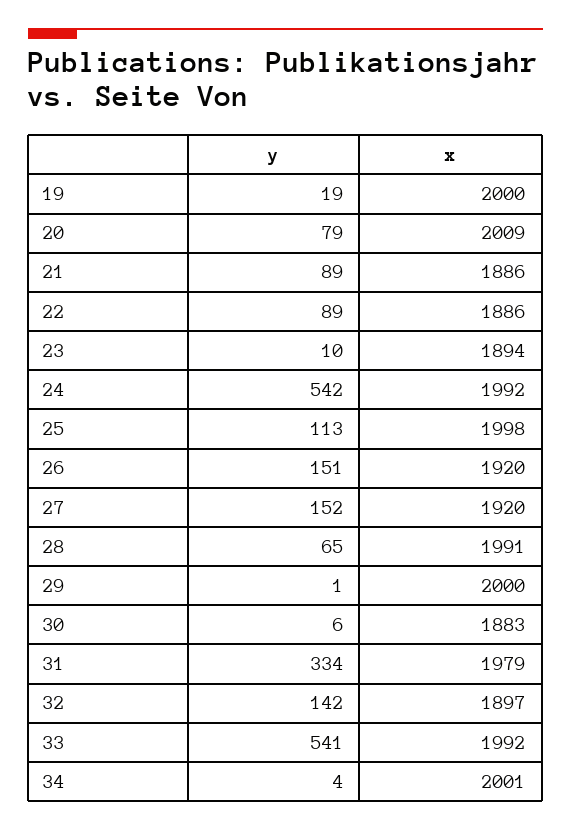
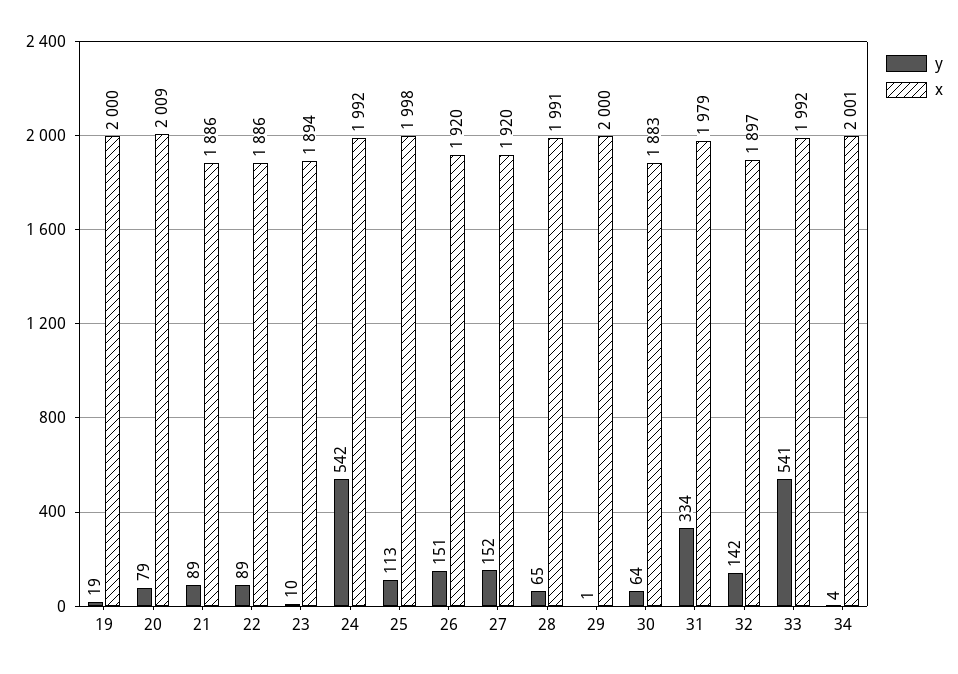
  {
    "y": {
      "19": 19,
      "20": 79,
      "21": 89,
      "22": 89,
      "23": 10,
      "24": 542,
      "25": 113,
      "26": 151,
      "27": 152,
      "28": 65,
      "29": 1,
-     "30": 6,
+     "30": 64,
      "31": 334,
      "32": 142,
      "33": 541,
      "34": 4
    },
    "x": {
      "19": 2000,
      "20": 2009,
      "21": 1886,
      "22": 1886,
      "23": 1894,
      "24": 1992,
      "25": 1998,
      "26": 1920,
      "27": 1920,
      "28": 1991,
      "29": 2000,
      "30": 1883,
      "31": 1979,
      "32": 1897,
      "33": 1992,
      "34": 2001
    }
  }

